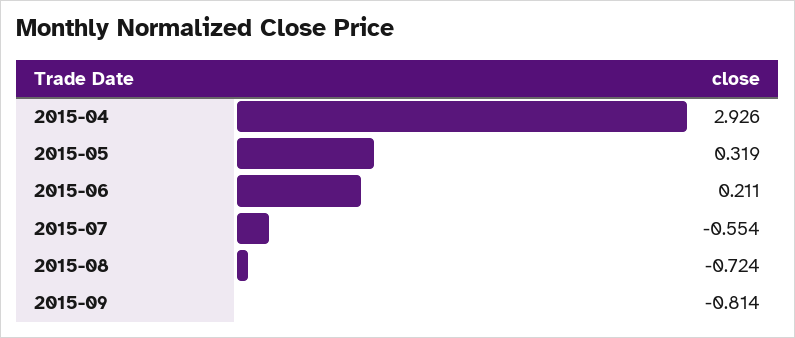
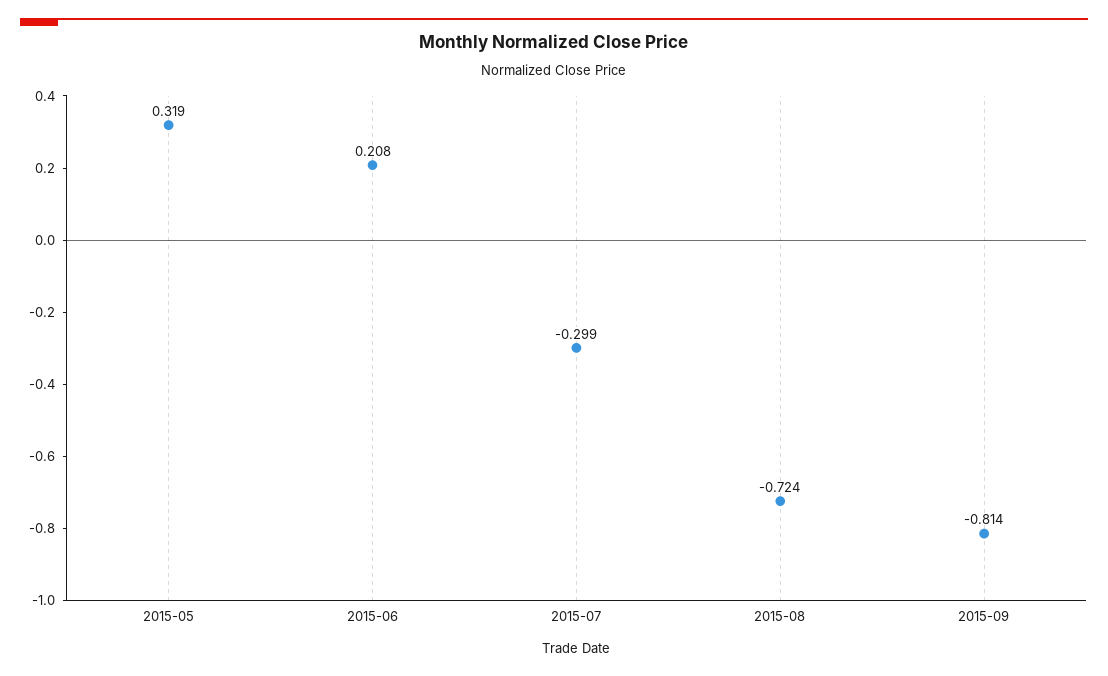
  {
-   "2015-04": 2.926,
    "2015-05": 0.319,
-   "2015-06": 0.211,
+   "2015-06": 0.208,
-   "2015-07": -0.554,
+   "2015-07": -0.299,
    "2015-08": -0.724,
    "2015-09": -0.814
  }

